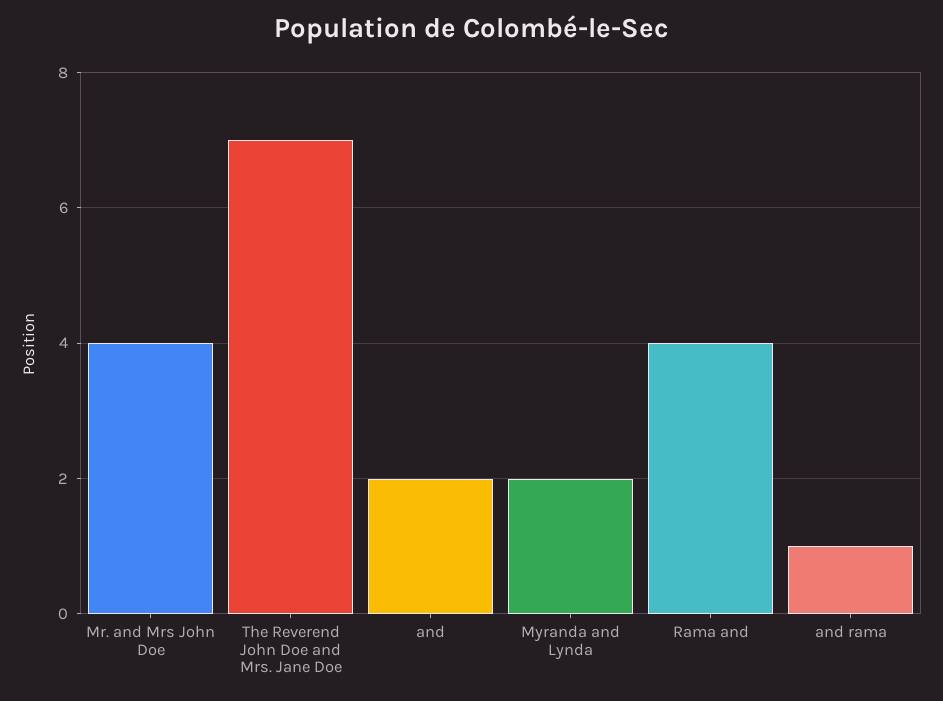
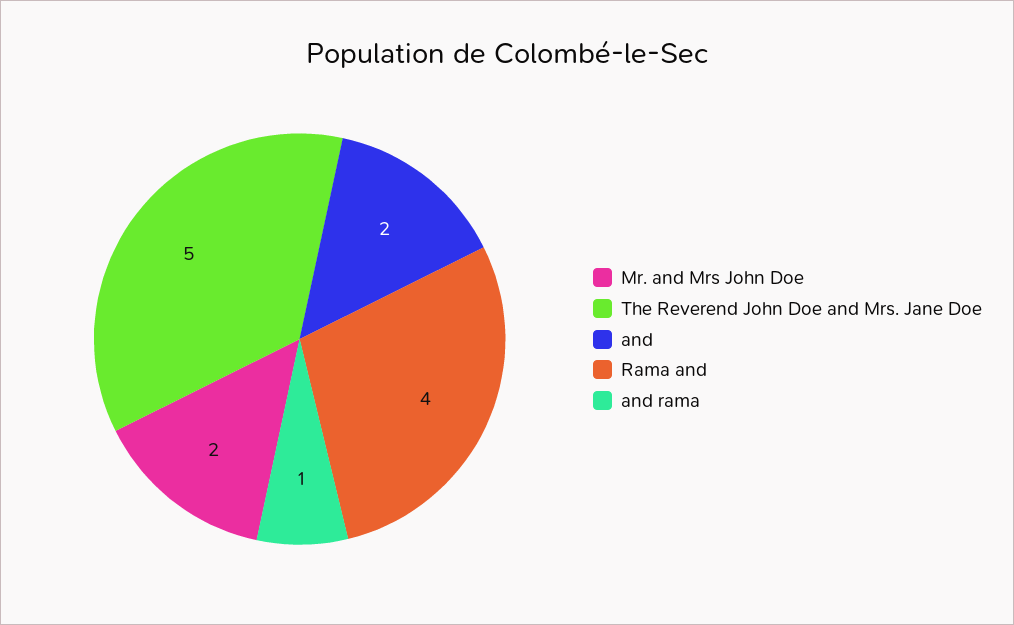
  {
-   "Mr. and Mrs John Doe": 4,
+   "Mr. and Mrs John Doe": 2,
-   "The Reverend John Doe and Mrs. Jane Doe": 7,
+   "The Reverend John Doe and Mrs. Jane Doe": 5,
    "and": 2,
-   "Myranda and Lynda": 2,
    "Rama and": 4,
    "and rama": 1
  }

